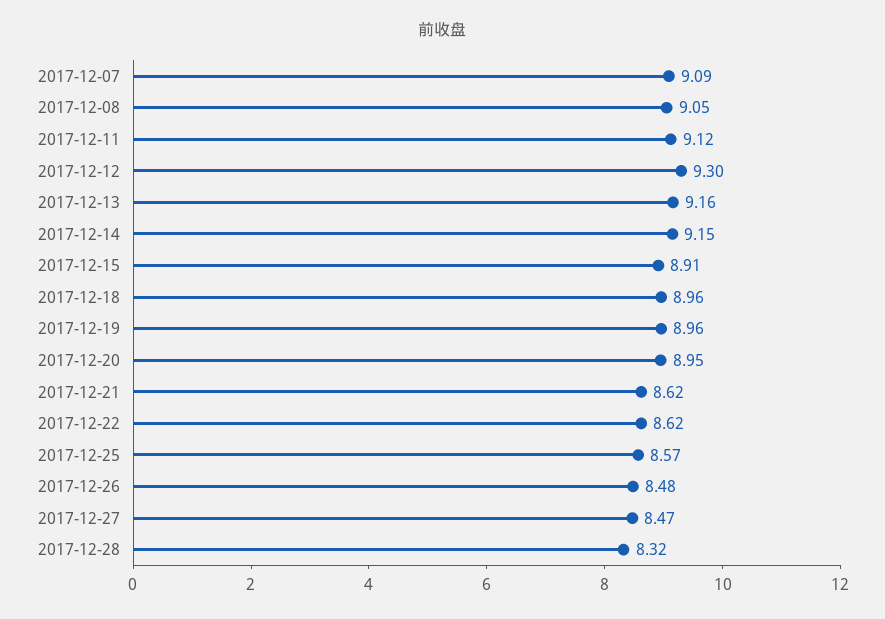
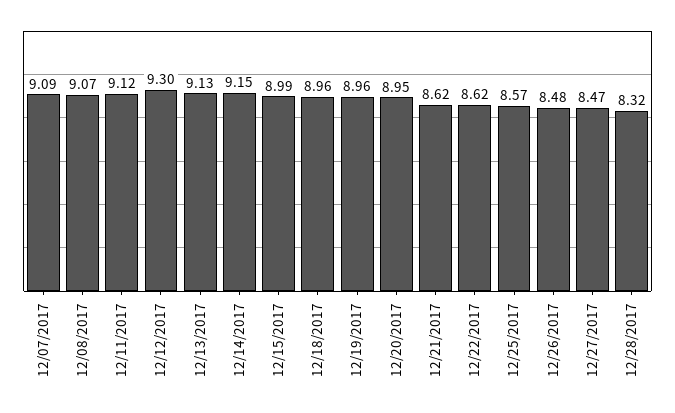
  {
    "2017-12-07": 9.09,
-   "2017-12-08": 9.05,
+   "2017-12-08": 9.07,
    "2017-12-11": 9.12,
    "2017-12-12": 9.3,
-   "2017-12-13": 9.16,
+   "2017-12-13": 9.13,
    "2017-12-14": 9.15,
-   "2017-12-15": 8.91,
+   "2017-12-15": 8.99,
    "2017-12-18": 8.96,
    "2017-12-19": 8.96,
    "2017-12-20": 8.95,
    "2017-12-21": 8.62,
    "2017-12-22": 8.62,
    "2017-12-25": 8.57,
    "2017-12-26": 8.48,
    "2017-12-27": 8.47,
    "2017-12-28": 8.32
  }

